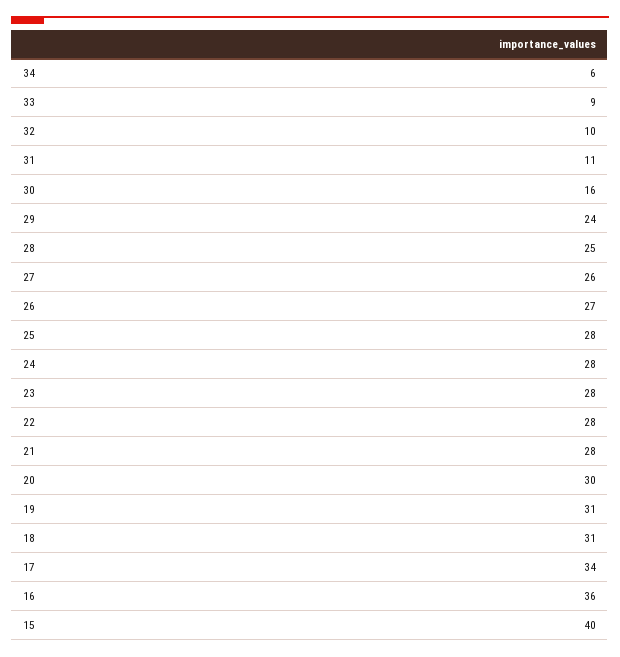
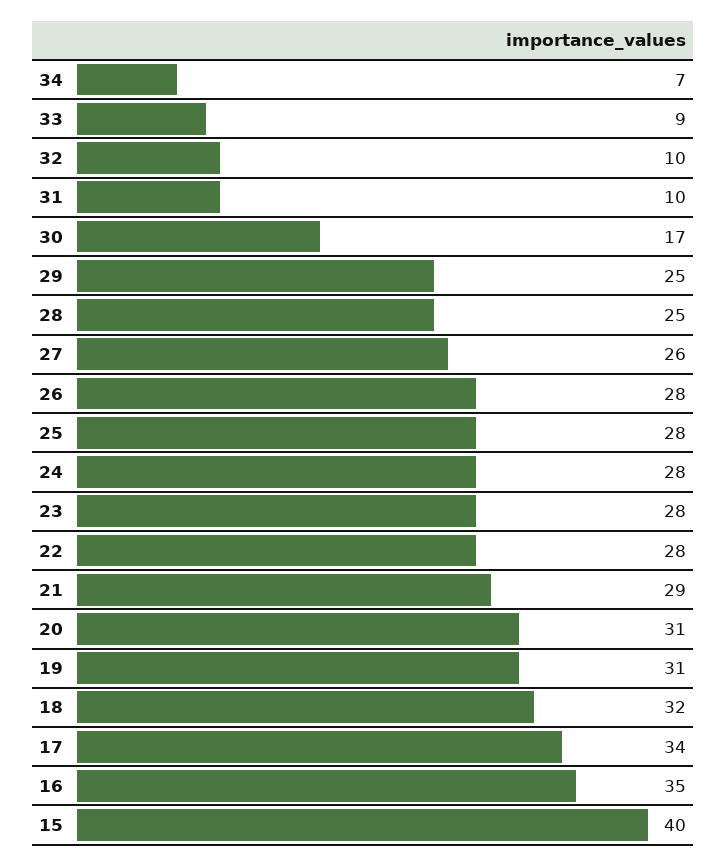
  {
-   "34": 6,
+   "34": 7,
    "33": 9,
    "32": 10,
-   "31": 11,
+   "31": 10,
-   "30": 16,
+   "30": 17,
-   "29": 24,
+   "29": 25,
    "28": 25,
    "27": 26,
-   "26": 27,
+   "26": 28,
    "25": 28,
    "24": 28,
    "23": 28,
    "22": 28,
-   "21": 28,
+   "21": 29,
-   "20": 30,
+   "20": 31,
    "19": 31,
-   "18": 31,
+   "18": 32,
    "17": 34,
-   "16": 36,
+   "16": 35,
    "15": 40
  }

